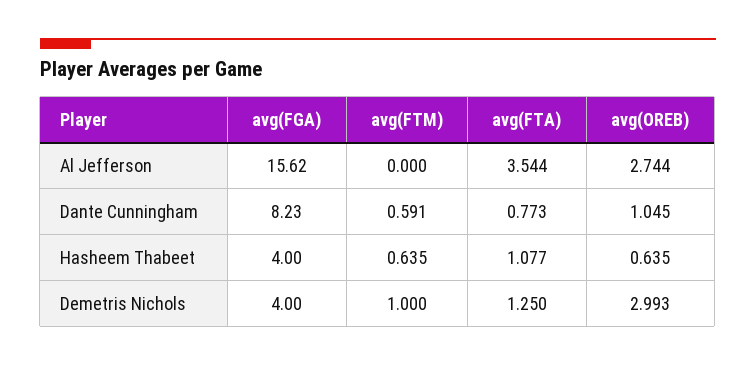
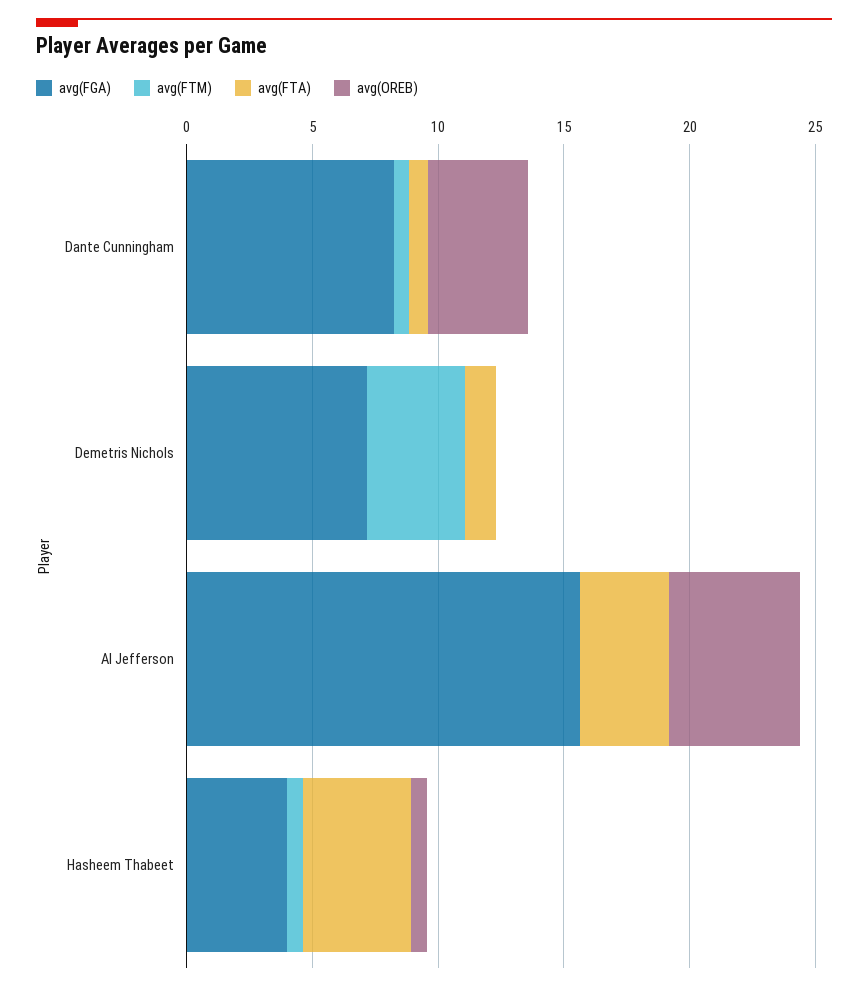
  {
    "avg(FGA)": {
      "Al Jefferson": 15.62,
      "Dante Cunningham": 8.23,
      "Hasheem Thabeet": 4,
-     "Demetris Nichols": 4
+     "Demetris Nichols": 7
    },
    "avg(FTM)": {
      "Al Jefferson": 0,
      "Dante Cunningham": 0.591,
      "Hasheem Thabeet": 0.635,
-     "Demetris Nichols": 1
+     "Demetris Nichols": 4
    },
    "avg(FTA)": {
      "Al Jefferson": 3.544,
      "Dante Cunningham": 0.773,
-     "Hasheem Thabeet": 1.077,
+     "Hasheem Thabeet": 4,
      "Demetris Nichols": 1.25
    },
    "avg(OREB)": {
-     "Al Jefferson": 2.744,
+     "Al Jefferson": 5,
-     "Dante Cunningham": 1.045,
+     "Dante Cunningham": 4,
      "Hasheem Thabeet": 0.635,
-     "Demetris Nichols": 2.993
+     "Demetris Nichols": 0
    }
  }

